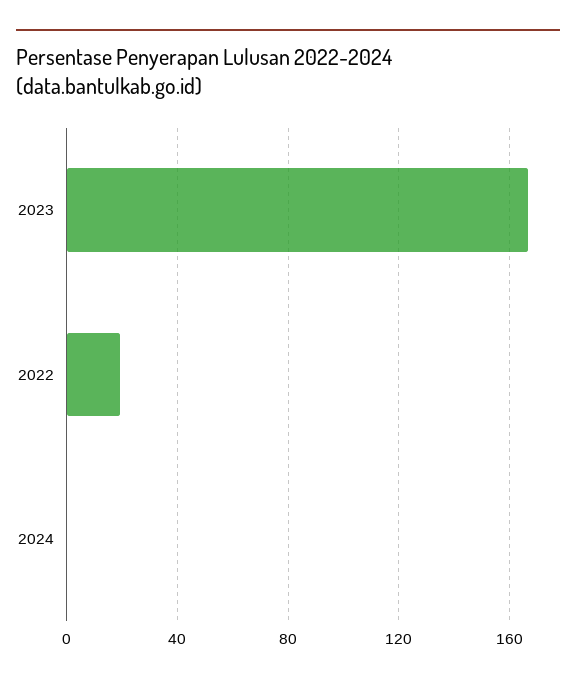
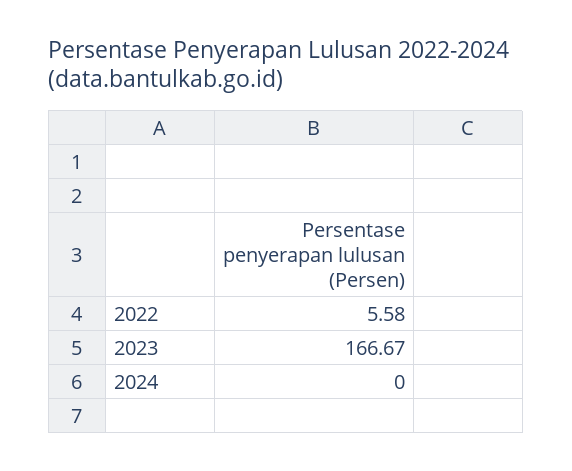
  {
    "2023": 166.67,
-   "2022": 20,
+   "2022": 5.58,
    "2024": 0
  }

